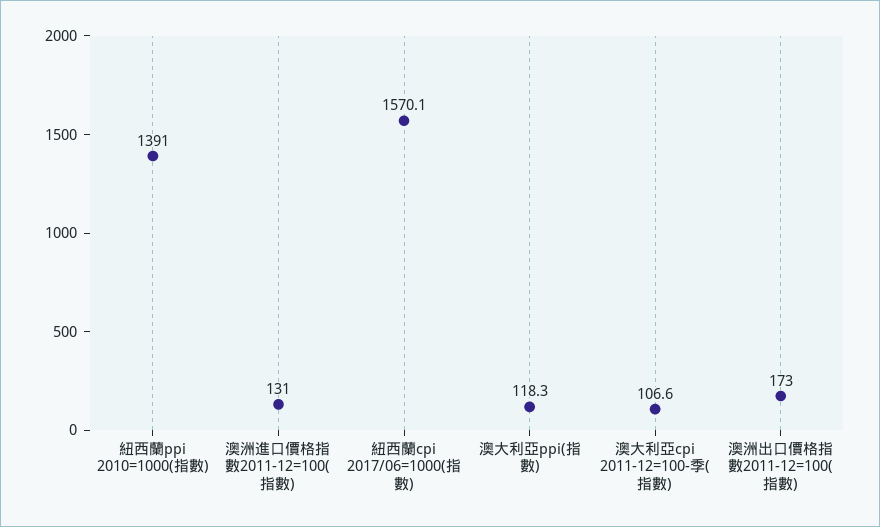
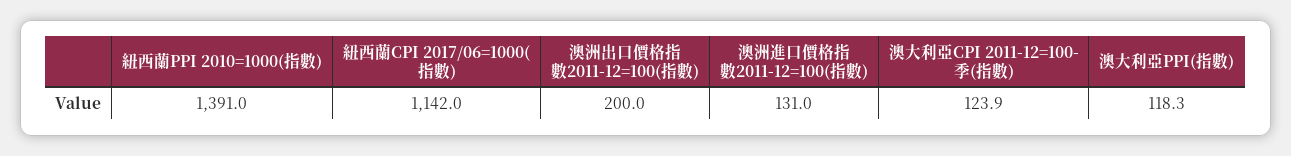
  {
    "紐西蘭ppi 2010=1000(指數)": 1391,
    "澳洲進口價格指數2011-12=100(指數)": 131,
-   "紐西蘭cpi 2017/06=1000(指數)": 1570.1,
+   "紐西蘭cpi 2017/06=1000(指數)": 1142,
    "澳大利亞ppi(指數)": 118.3,
-   "澳大利亞cpi 2011-12=100-季(指數)": 106.6,
+   "澳大利亞cpi 2011-12=100-季(指數)": 123.9,
-   "澳洲出口價格指數2011-12=100(指數)": 173
+   "澳洲出口價格指數2011-12=100(指數)": 200
  }

